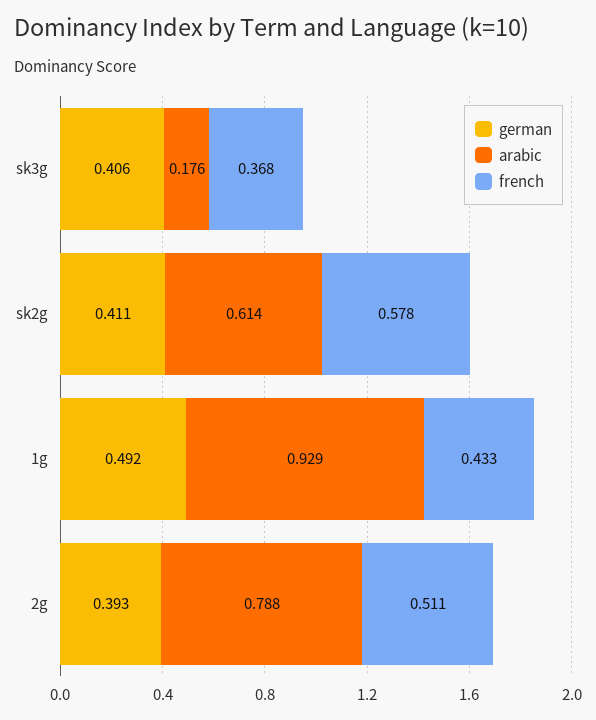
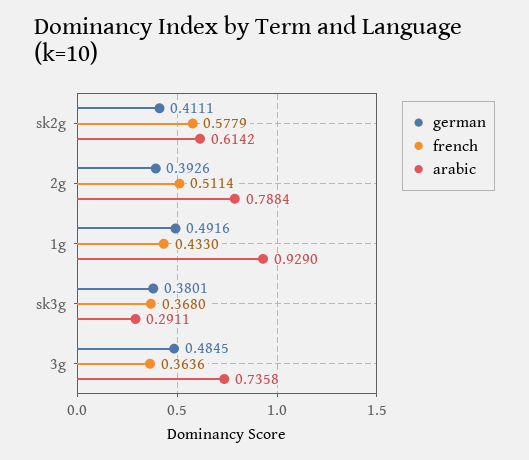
  {
    "german": {
-     "sk3g": 0.406,
+     "sk3g": 0.3801,
      "sk2g": 0.4111,
      "1g": 0.4916,
-     "2g": 0.3926
+     "2g": 0.3926,
+     "3g": 0.4845
    },
    "arabic": {
-     "sk3g": 0.176,
+     "sk3g": 0.2911,
      "sk2g": 0.6142,
      "1g": 0.929,
-     "2g": 0.7884
+     "2g": 0.7884,
+     "3g": 0.7358
    },
    "french": {
      "sk3g": 0.368,
      "sk2g": 0.5779,
      "1g": 0.433,
-     "2g": 0.5114
+     "2g": 0.5114,
+     "3g": 0.3636
    }
  }

